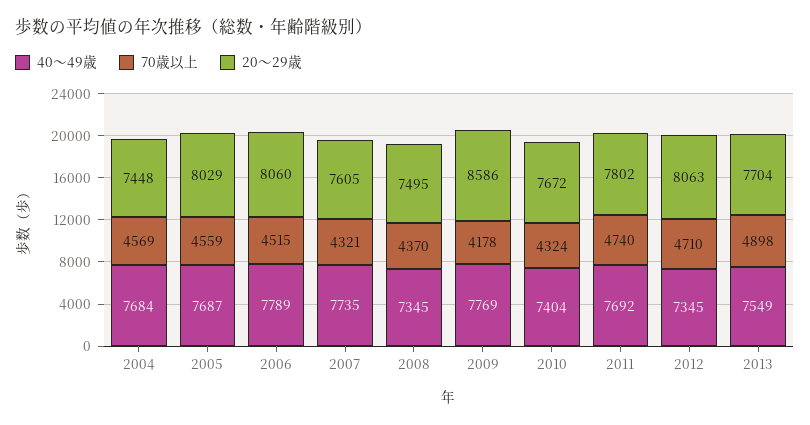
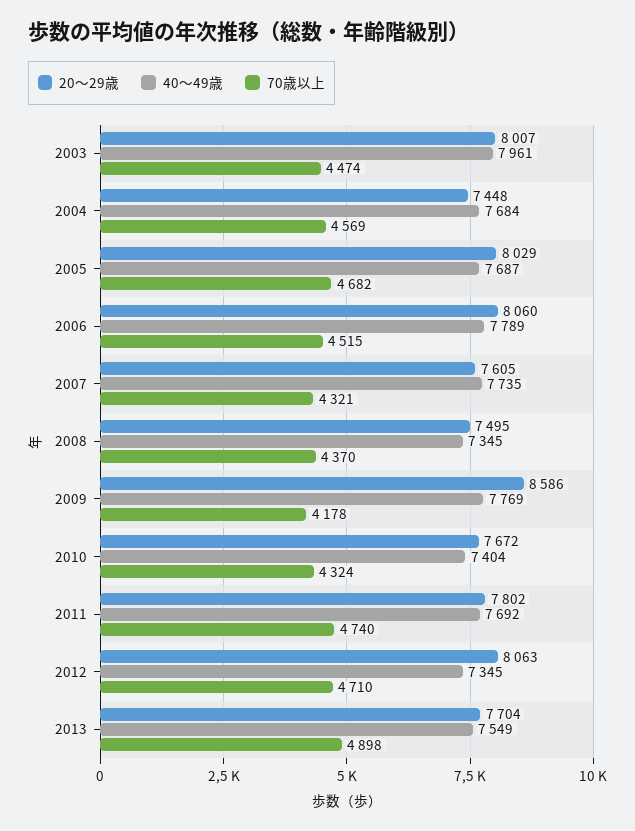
  {
    "40～49歳": {
      "2004": 7684,
      "2005": 7687,
      "2006": 7789,
      "2007": 7735,
      "2008": 7345,
      "2009": 7769,
      "2010": 7404,
      "2011": 7692,
      "2012": 7345,
-     "2013": 7549
+     "2013": 7549,
+     "2003": 7961
    },
    "70歳以上": {
      "2004": 4569,
-     "2005": 4559,
+     "2005": 4682,
      "2006": 4515,
      "2007": 4321,
      "2008": 4370,
      "2009": 4178,
      "2010": 4324,
      "2011": 4740,
      "2012": 4710,
-     "2013": 4898
+     "2013": 4898,
+     "2003": 4474
    },
    "20～29歳": {
      "2004": 7448,
      "2005": 8029,
      "2006": 8060,
      "2007": 7605,
      "2008": 7495,
      "2009": 8586,
      "2010": 7672,
      "2011": 7802,
      "2012": 8063,
-     "2013": 7704
+     "2013": 7704,
+     "2003": 8007
    }
  }

